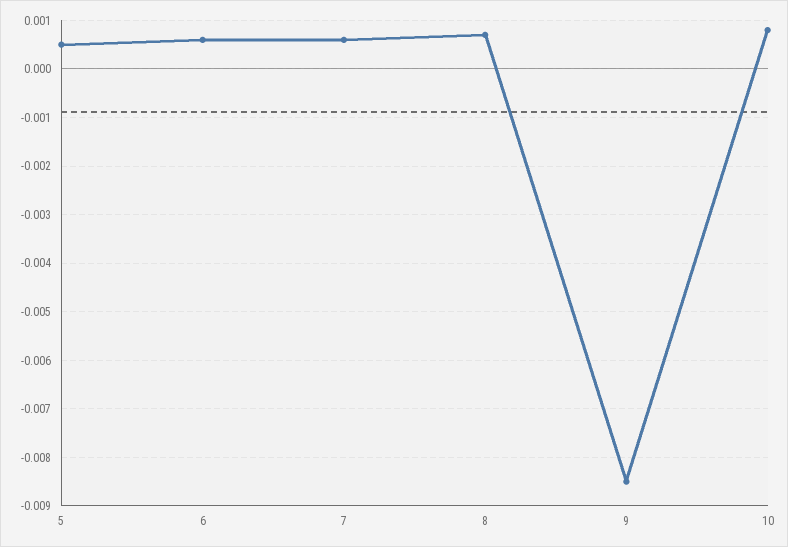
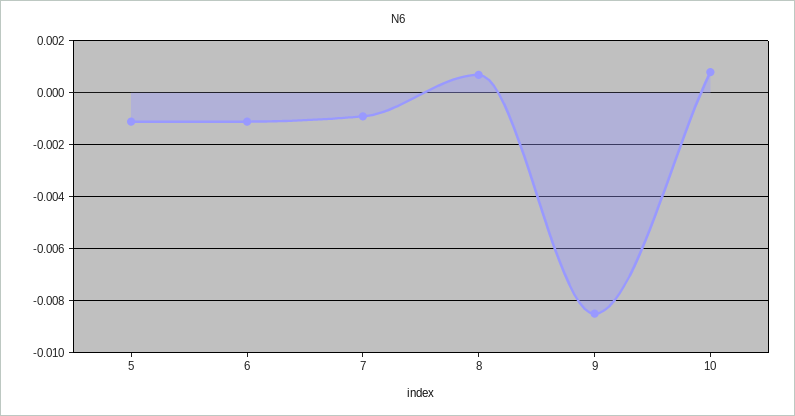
  {
-   "5": 0.0005,
+   "5": -0.001,
-   "6": 0.0005,
+   "6": -0.001,
-   "7": 0.0005,
+   "7": -0.001,
    "8": 0.0005,
    "9": -0.0085,
    "10": 0.001
  }

